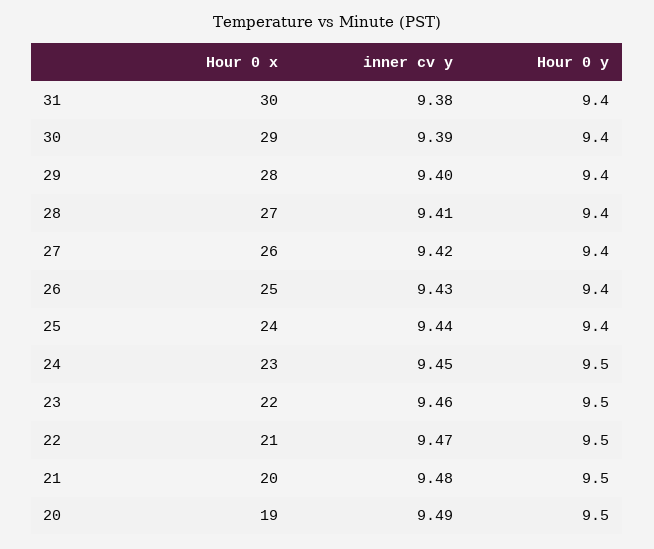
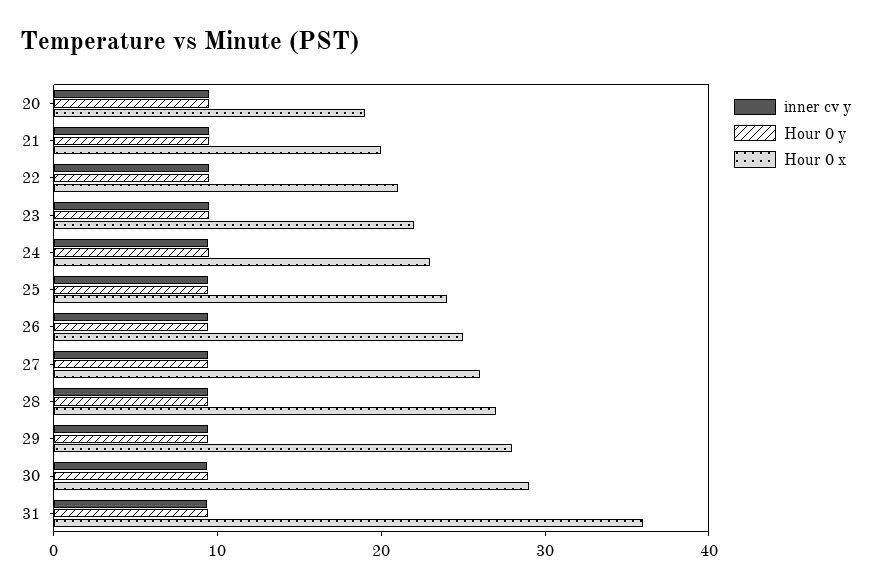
  {
    "Hour 0 x": {
-     "31": 30,
+     "31": 36,
      "30": 29,
      "29": 28,
      "28": 27,
      "27": 26,
      "26": 25,
      "25": 24,
      "24": 23,
      "23": 22,
      "22": 21,
      "21": 20,
      "20": 19
    },
    "inner cv y": {
      "31": 9.38,
      "30": 9.39,
      "29": 9.4,
      "28": 9.41,
      "27": 9.42,
      "26": 9.43,
      "25": 9.44,
      "24": 9.45,
      "23": 9.46,
      "22": 9.47,
      "21": 9.48,
      "20": 9.49
    },
    "Hour 0 y": {
      "31": 9.4,
      "30": 9.4,
      "29": 9.4,
      "28": 9.4,
      "27": 9.4,
      "26": 9.4,
      "25": 9.4,
      "24": 9.5,
      "23": 9.5,
      "22": 9.5,
      "21": 9.5,
      "20": 9.5
    }
  }

